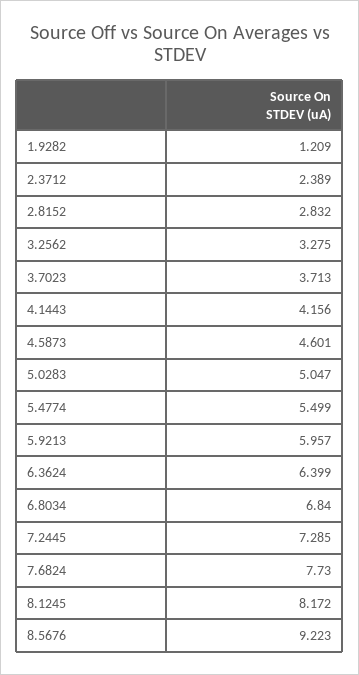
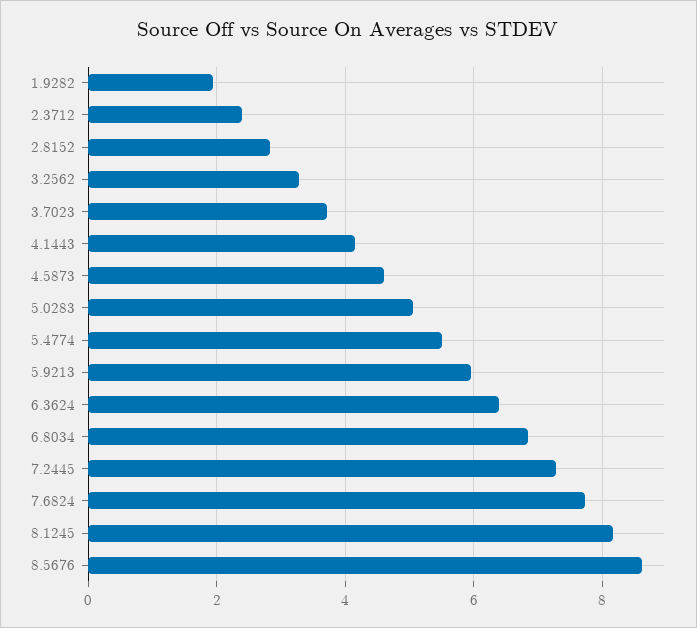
  {
-   "1.9282": 1.209,
+   "1.9282": 2,
    "2.3712": 2.389,
    "2.8152": 2.832,
    "3.2562": 3.275,
    "3.7023": 3.713,
    "4.1443": 4.156,
    "4.5873": 4.601,
    "5.0283": 5.047,
    "5.4774": 5.499,
    "5.9213": 5.957,
    "6.3624": 6.399,
    "6.8034": 6.84,
    "7.2445": 7.285,
    "7.6824": 7.73,
    "8.1245": 8.172,
-   "8.5676": 9.223
+   "8.5676": 8.6
  }

